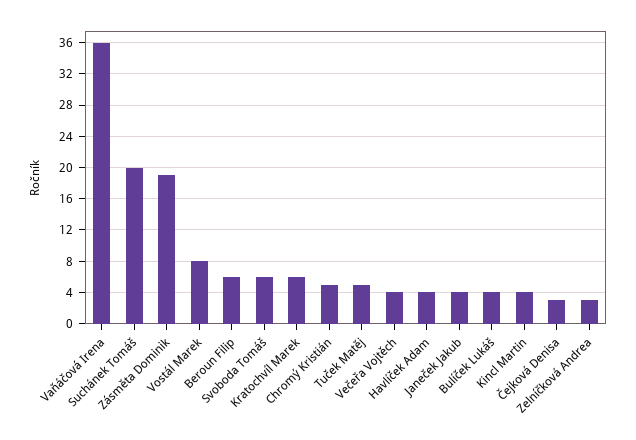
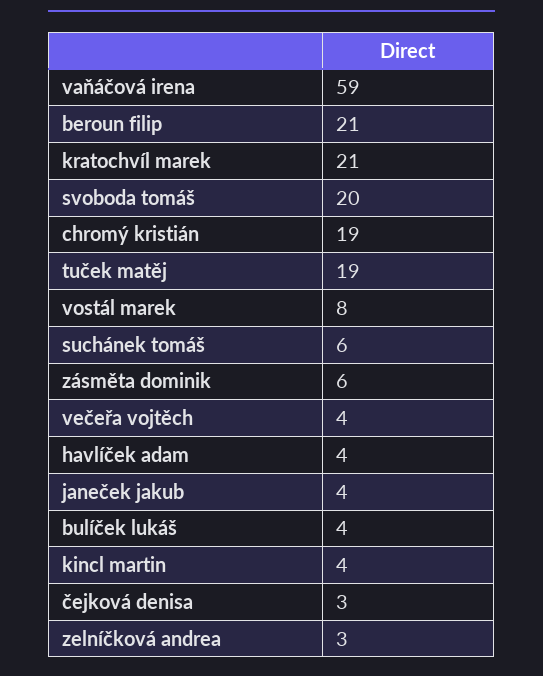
  {
-   "Vaňáčová Irena": 36,
+   "Vaňáčová Irena": 59,
-   "Suchánek Tomáš": 20,
+   "Suchánek Tomáš": 6,
-   "Zásměta Dominik": 19,
+   "Zásměta Dominik": 6,
    "Vostál Marek": 8,
-   "Beroun Filip": 6,
+   "Beroun Filip": 21,
-   "Svoboda Tomáš": 6,
+   "Svoboda Tomáš": 20,
-   "Kratochvíl Marek": 6,
+   "Kratochvíl Marek": 21,
-   "Chromý Kristián": 5,
+   "Chromý Kristián": 19,
-   "Tuček Matěj": 5,
+   "Tuček Matěj": 19,
    "Večeřa Vojtěch": 4,
    "Havlíček Adam": 4,
    "Janeček Jakub": 4,
    "Bulíček Lukáš": 4,
    "Kincl Martin": 4,
    "Čejková Denisa": 3,
    "Zelníčková Andrea": 3
  }

